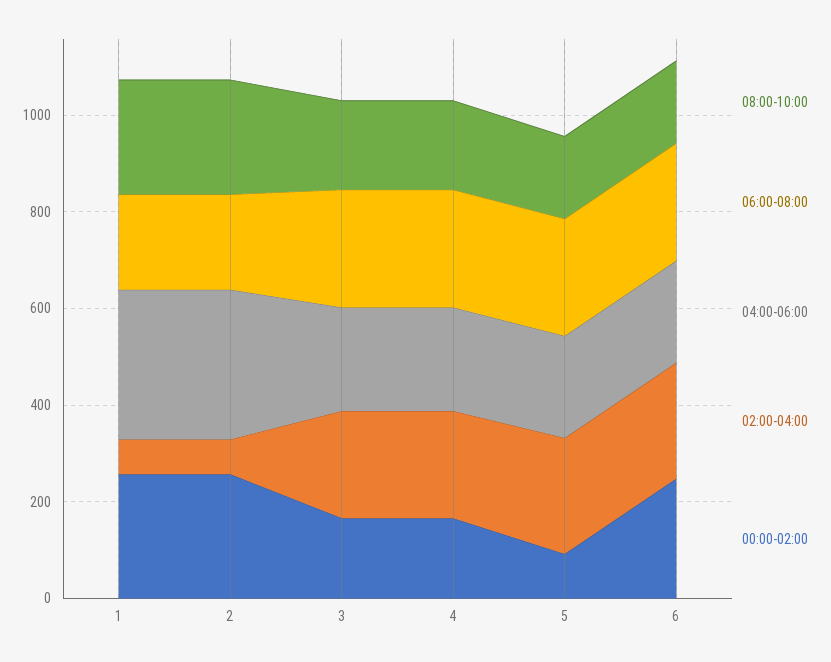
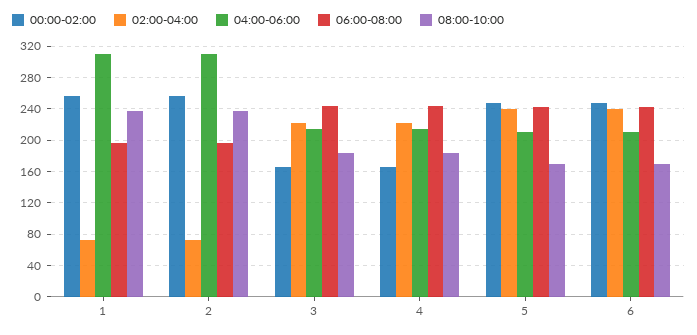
  {
    "08:00-10:00": {
      "1": 240,
      "2": 240,
      "3": 180,
      "4": 180,
      "5": 170,
      "6": 170
    },
    "06:00-08:00": {
      "1": 200,
      "2": 200,
      "3": 240,
      "4": 240,
      "5": 240,
      "6": 240
    },
    "04:00-06:00": {
      "1": 310,
      "2": 310,
      "3": 210,
      "4": 210,
      "5": 210,
      "6": 210
    },
    "02:00-04:00": {
      "1": 70,
      "2": 70,
      "3": 220,
      "4": 220,
      "5": 240,
      "6": 240
    },
    "00:00-02:00": {
      "1": 260,
      "2": 260,
      "3": 170,
      "4": 170,
-     "5": 100,
+     "5": 250,
      "6": 250
    }
  }

